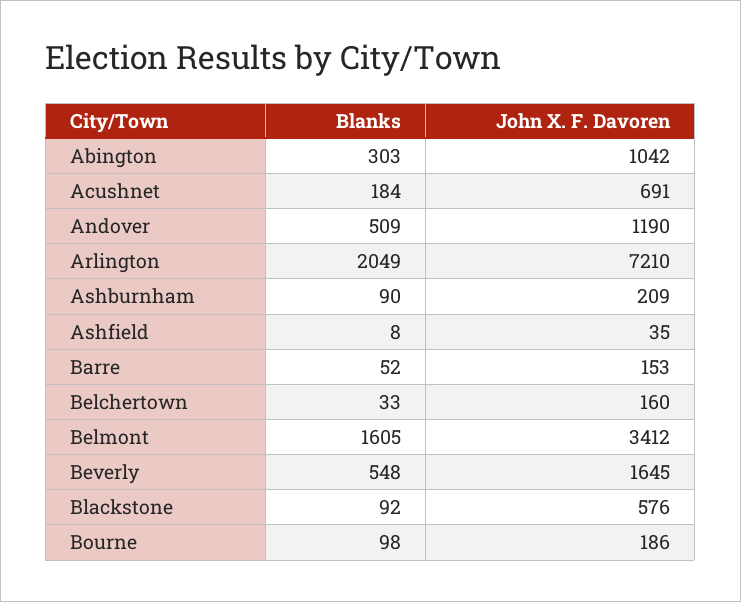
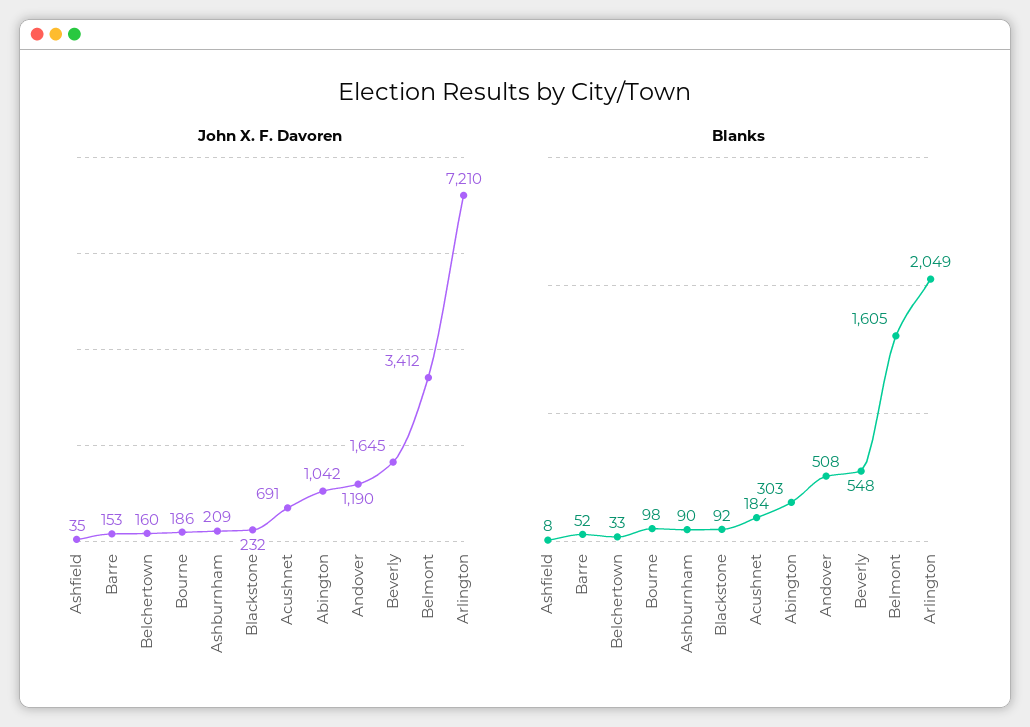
  {
    "Blanks": {
      "Abington": 303,
      "Acushnet": 184,
-     "Andover": 509,
+     "Andover": 508,
      "Arlington": 2049,
      "Ashburnham": 90,
      "Ashfield": 8,
      "Barre": 52,
      "Belchertown": 33,
      "Belmont": 1605,
      "Beverly": 548,
      "Blackstone": 92,
      "Bourne": 98
    },
    "John X. F. Davoren": {
      "Abington": 1042,
      "Acushnet": 691,
      "Andover": 1190,
      "Arlington": 7210,
      "Ashburnham": 209,
      "Ashfield": 35,
      "Barre": 153,
      "Belchertown": 160,
      "Belmont": 3412,
      "Beverly": 1645,
-     "Blackstone": 576,
+     "Blackstone": 232,
      "Bourne": 186
    }
  }

